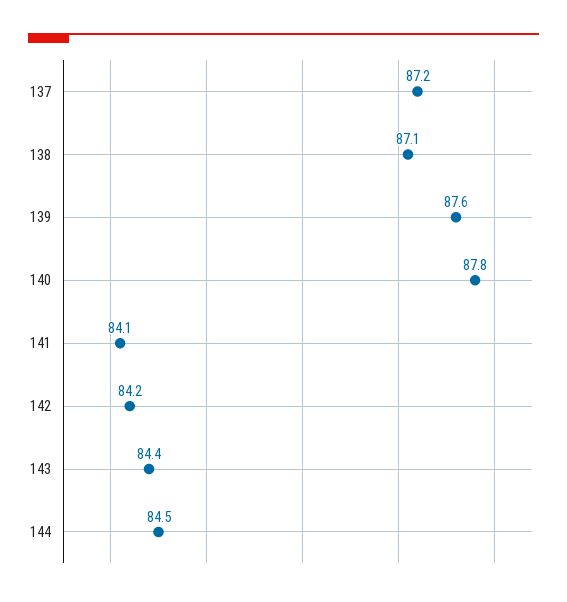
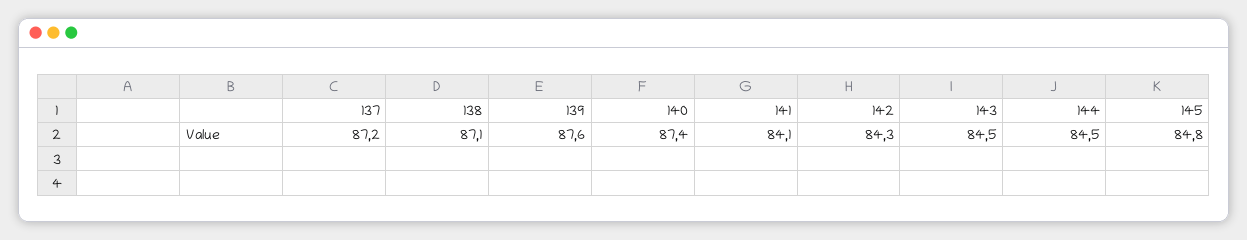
  {
    "137": 87.2,
    "138": 87.1,
    "139": 87.6,
-   "140": 87.8,
+   "140": 87.4,
    "141": 84.1,
-   "142": 84.2,
+   "142": 84.3,
-   "143": 84.4,
+   "143": 84.5,
-   "144": 84.5
+   "144": 84.5,
+   "145": 84.8
  }

